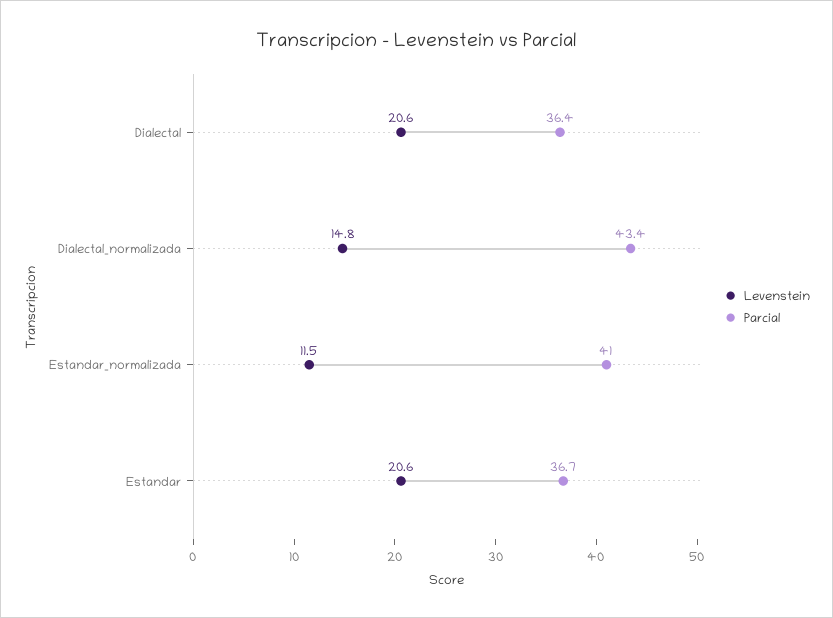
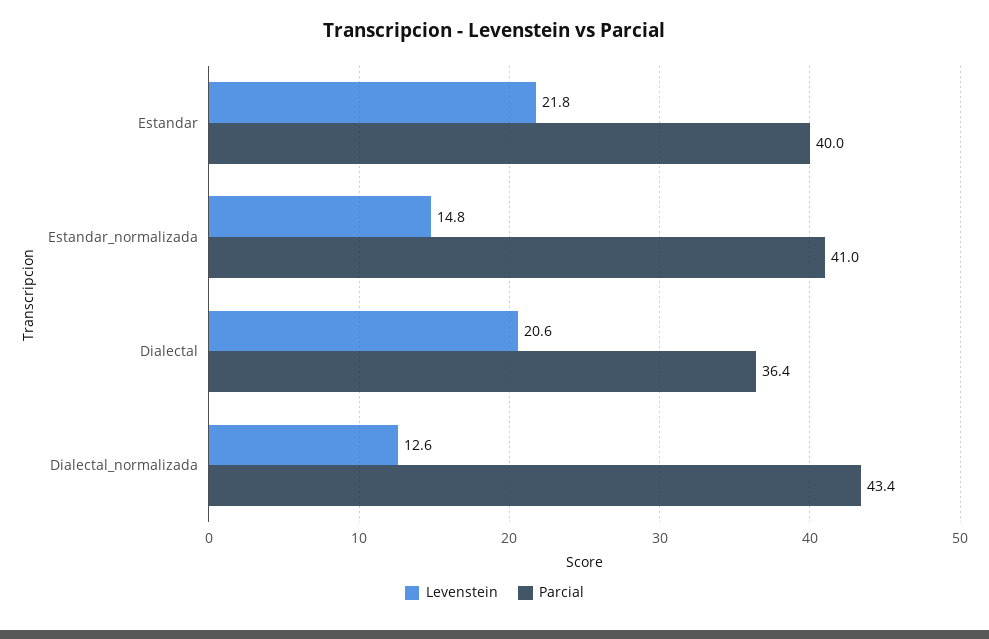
  {
    "Levenstein": {
      "Dialectal": 20.6,
-     "Dialectal_normalizada": 14.8,
+     "Dialectal_normalizada": 12.6,
-     "Estandar_normalizada": 11.5,
+     "Estandar_normalizada": 14.8,
-     "Estandar": 20.6
+     "Estandar": 21.8
    },
    "Parcial": {
      "Dialectal": 36.4,
      "Dialectal_normalizada": 43.4,
      "Estandar_normalizada": 41,
-     "Estandar": 36.7
+     "Estandar": 40
    }
  }

